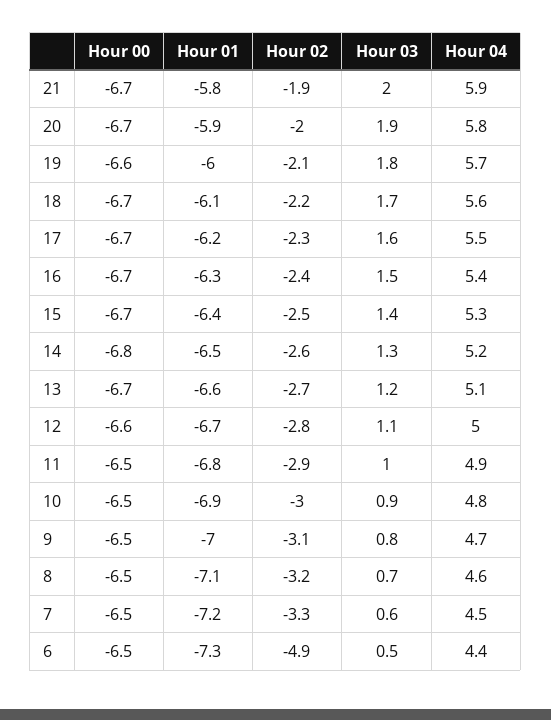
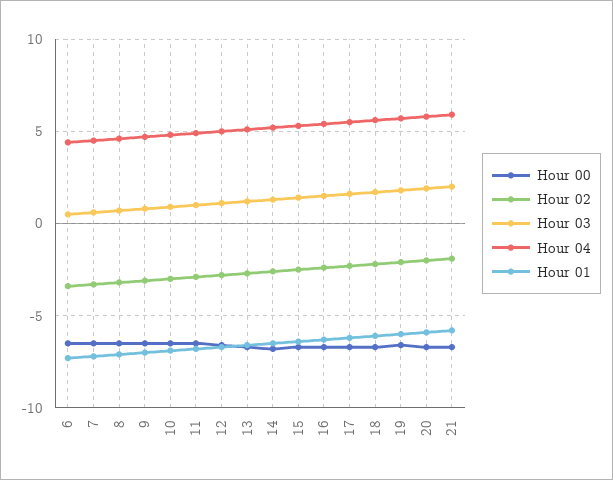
  {
    "Hour 00": {
      "21": -6.7,
      "20": -6.7,
      "19": -6.6,
      "18": -6.7,
      "17": -6.7,
      "16": -6.7,
      "15": -6.7,
      "14": -6.8,
      "13": -6.7,
      "12": -6.6,
      "11": -6.5,
      "10": -6.5,
      "9": -6.5,
      "8": -6.5,
      "7": -6.5,
      "6": -6.5
    },
    "Hour 01": {
      "21": -5.8,
      "20": -5.9,
      "19": -6,
      "18": -6.1,
      "17": -6.2,
      "16": -6.3,
      "15": -6.4,
      "14": -6.5,
      "13": -6.6,
      "12": -6.7,
      "11": -6.8,
      "10": -6.9,
      "9": -7,
      "8": -7.1,
      "7": -7.2,
      "6": -7.3
    },
    "Hour 02": {
      "21": -1.9,
      "20": -2,
      "19": -2.1,
      "18": -2.2,
      "17": -2.3,
      "16": -2.4,
      "15": -2.5,
      "14": -2.6,
      "13": -2.7,
      "12": -2.8,
      "11": -2.9,
      "10": -3,
      "9": -3.1,
      "8": -3.2,
      "7": -3.3,
-     "6": -4.9
+     "6": -3.5
    },
    "Hour 03": {
      "21": 2,
      "20": 1.9,
      "19": 1.8,
      "18": 1.7,
      "17": 1.6,
      "16": 1.5,
      "15": 1.4,
      "14": 1.3,
      "13": 1.2,
      "12": 1.1,
      "11": 1,
      "10": 0.9,
      "9": 0.8,
      "8": 0.7,
      "7": 0.6,
      "6": 0.5
    },
    "Hour 04": {
      "21": 5.9,
      "20": 5.8,
      "19": 5.7,
      "18": 5.6,
      "17": 5.5,
      "16": 5.4,
      "15": 5.3,
      "14": 5.2,
      "13": 5.1,
      "12": 5,
      "11": 4.9,
      "10": 4.8,
      "9": 4.7,
      "8": 4.6,
      "7": 4.5,
      "6": 4.4
    }
  }

